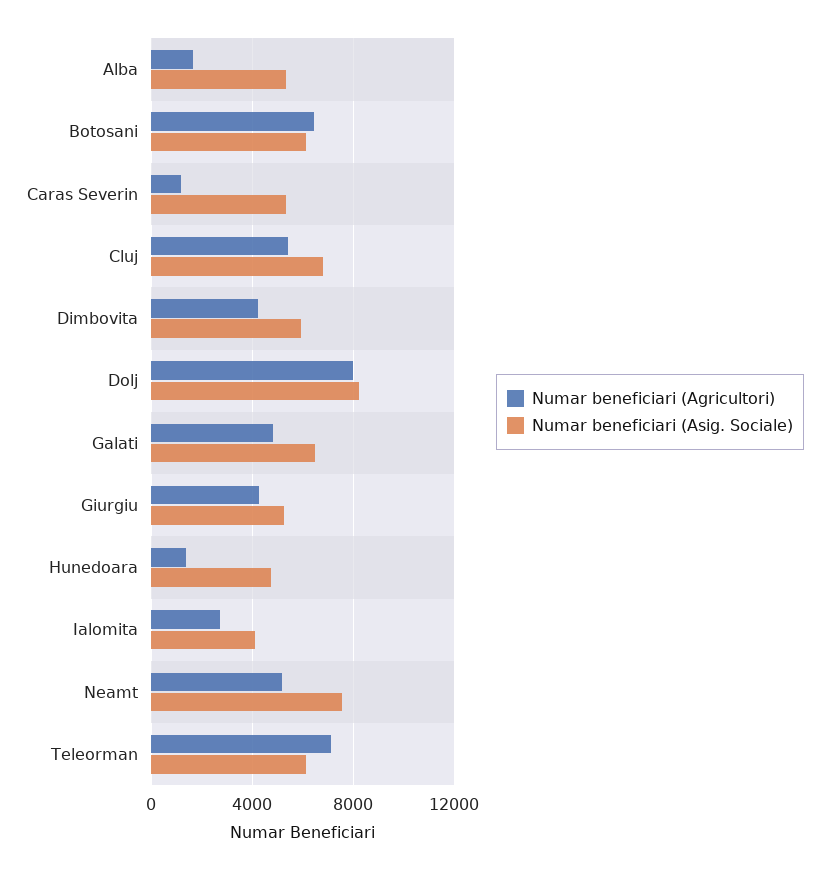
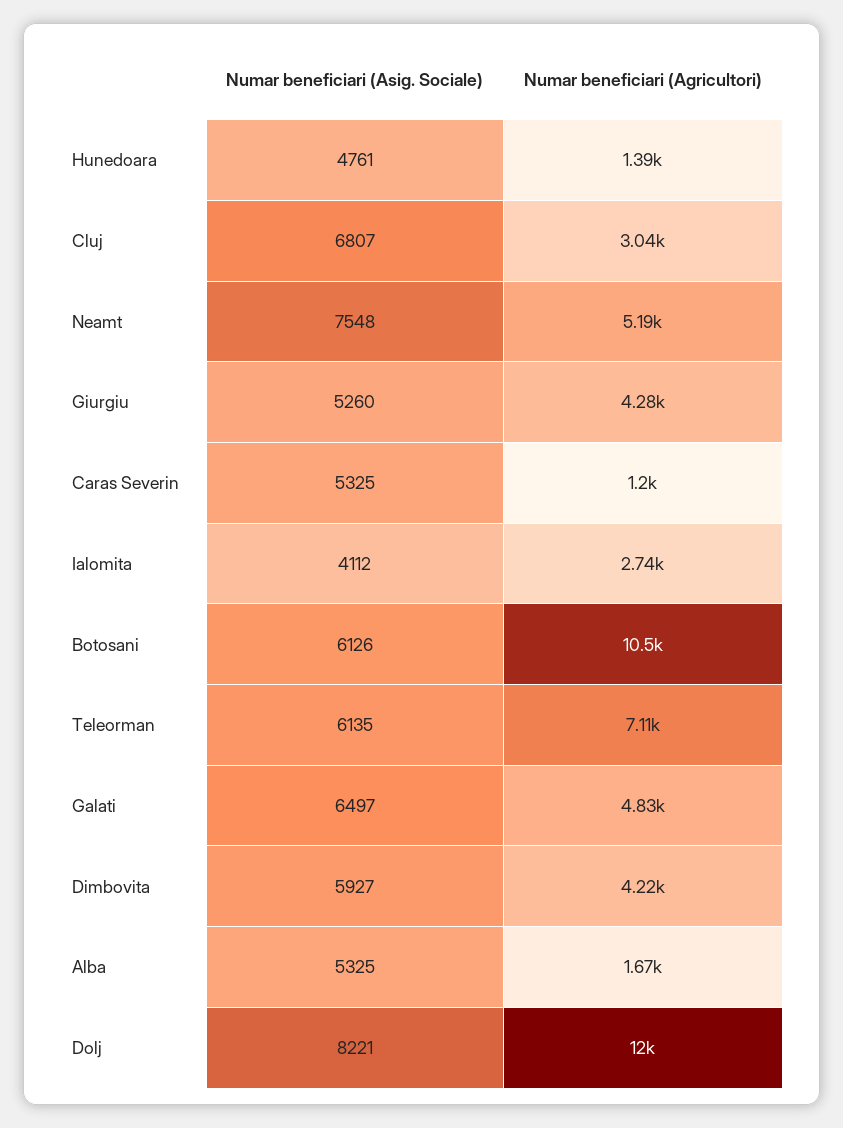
  {
    "Numar beneficiari (Agricultori)": {
      "Alba": 1670,
-     "Botosani": 6500,
+     "Botosani": 10500,
      "Caras Severin": 1200,
-     "Cluj": 5500,
+     "Cluj": 3040,
      "Dimbovita": 4220,
-     "Dolj": 8000,
+     "Dolj": 12000,
      "Galati": 4830,
      "Giurgiu": 4280,
      "Hunedoara": 1390,
      "Ialomita": 2740,
      "Neamt": 5190,
      "Teleorman": 7110
    },
    "Numar beneficiari (Asig. Sociale)": {
      "Alba": 5325,
      "Botosani": 6126,
      "Caras Severin": 5325,
      "Cluj": 6807,
      "Dimbovita": 5927,
      "Dolj": 8221,
      "Galati": 6497,
      "Giurgiu": 5260,
      "Hunedoara": 4761,
      "Ialomita": 4112,
      "Neamt": 7548,
      "Teleorman": 6135
    }
  }

